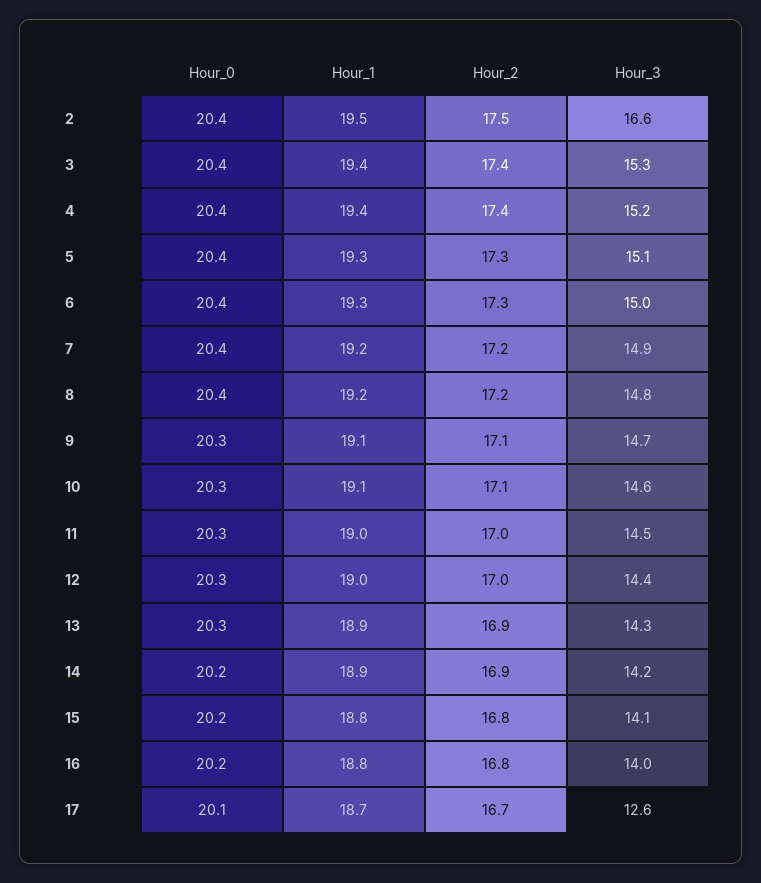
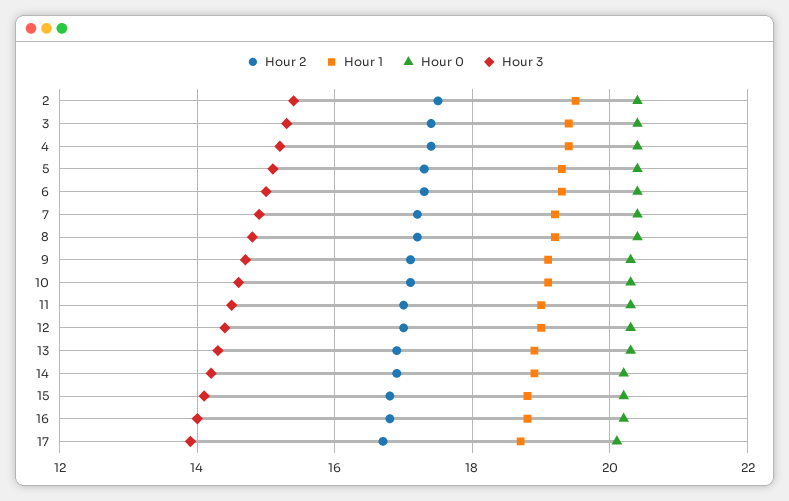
  {
    "Hour_0": {
      "2": 20.4,
      "3": 20.4,
      "4": 20.4,
      "5": 20.4,
      "6": 20.4,
      "7": 20.4,
      "8": 20.4,
      "9": 20.3,
      "10": 20.3,
      "11": 20.3,
      "12": 20.3,
      "13": 20.3,
      "14": 20.2,
      "15": 20.2,
      "16": 20.2,
      "17": 20.1
    },
    "Hour_1": {
      "2": 19.5,
      "3": 19.4,
      "4": 19.4,
      "5": 19.3,
      "6": 19.3,
      "7": 19.2,
      "8": 19.2,
      "9": 19.1,
      "10": 19.1,
      "11": 19,
      "12": 19,
      "13": 18.9,
      "14": 18.9,
      "15": 18.8,
      "16": 18.8,
      "17": 18.7
    },
    "Hour_2": {
      "2": 17.5,
      "3": 17.4,
      "4": 17.4,
      "5": 17.3,
      "6": 17.3,
      "7": 17.2,
      "8": 17.2,
      "9": 17.1,
      "10": 17.1,
      "11": 17,
      "12": 17,
      "13": 16.9,
      "14": 16.9,
      "15": 16.8,
      "16": 16.8,
      "17": 16.7
    },
    "Hour_3": {
-     "2": 16.6,
+     "2": 15.5,
      "3": 15.3,
      "4": 15.2,
      "5": 15.1,
      "6": 15,
      "7": 14.9,
      "8": 14.8,
      "9": 14.7,
      "10": 14.6,
      "11": 14.5,
      "12": 14.4,
      "13": 14.3,
      "14": 14.2,
      "15": 14.1,
      "16": 14,
-     "17": 12.6
+     "17": 14
    }
  }

